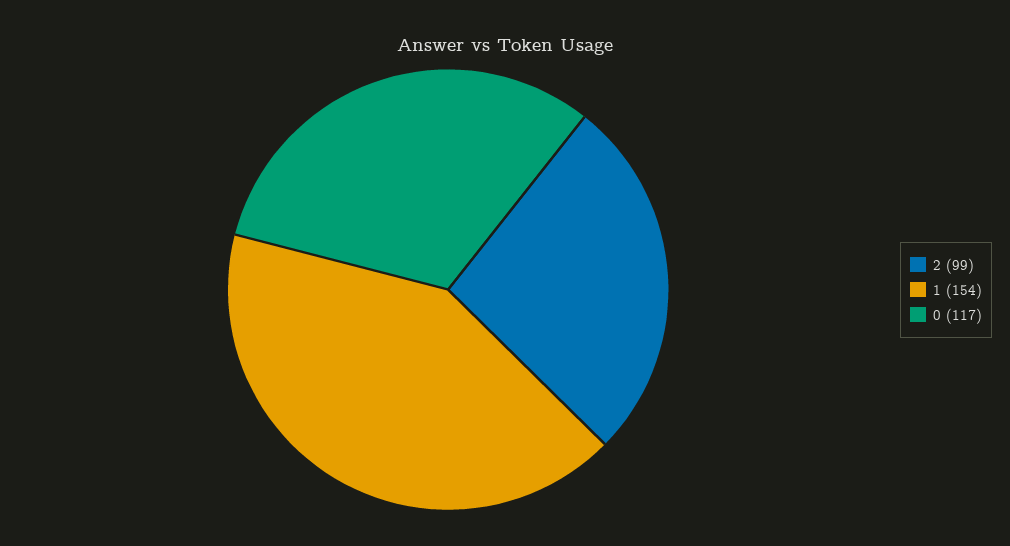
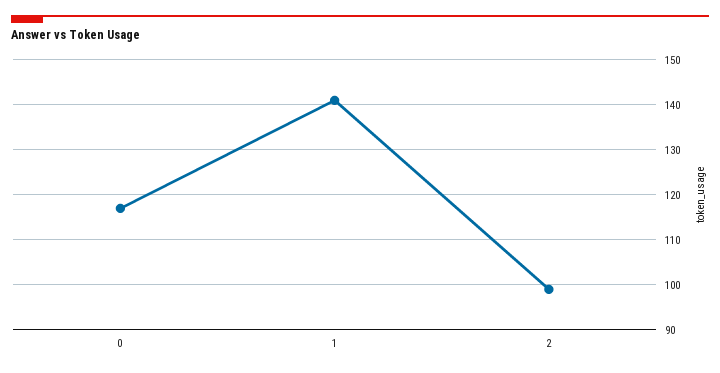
  {
    "2": 99,
-   "1": 154,
+   "1": 140,
    "0": 117
  }

